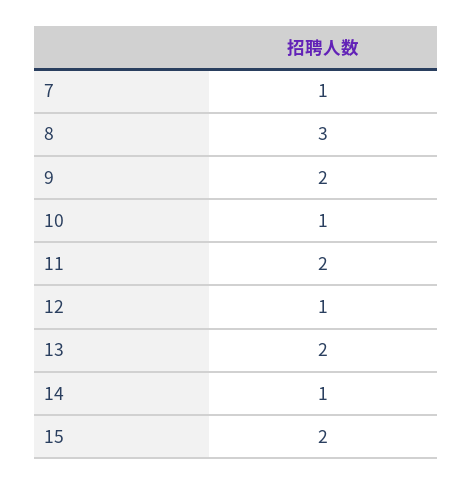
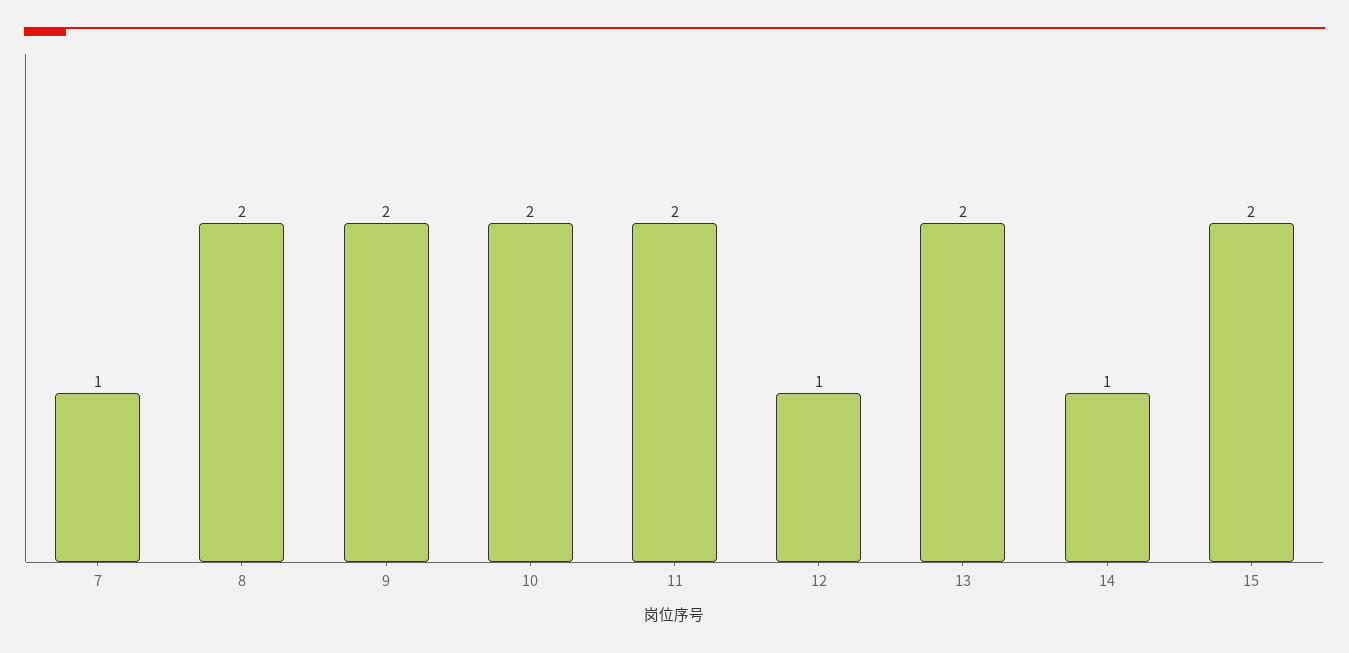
  {
    "7": 1,
-   "8": 3,
+   "8": 2,
    "9": 2,
-   "10": 1,
+   "10": 2,
    "11": 2,
    "12": 1,
    "13": 2,
    "14": 1,
    "15": 2
  }

